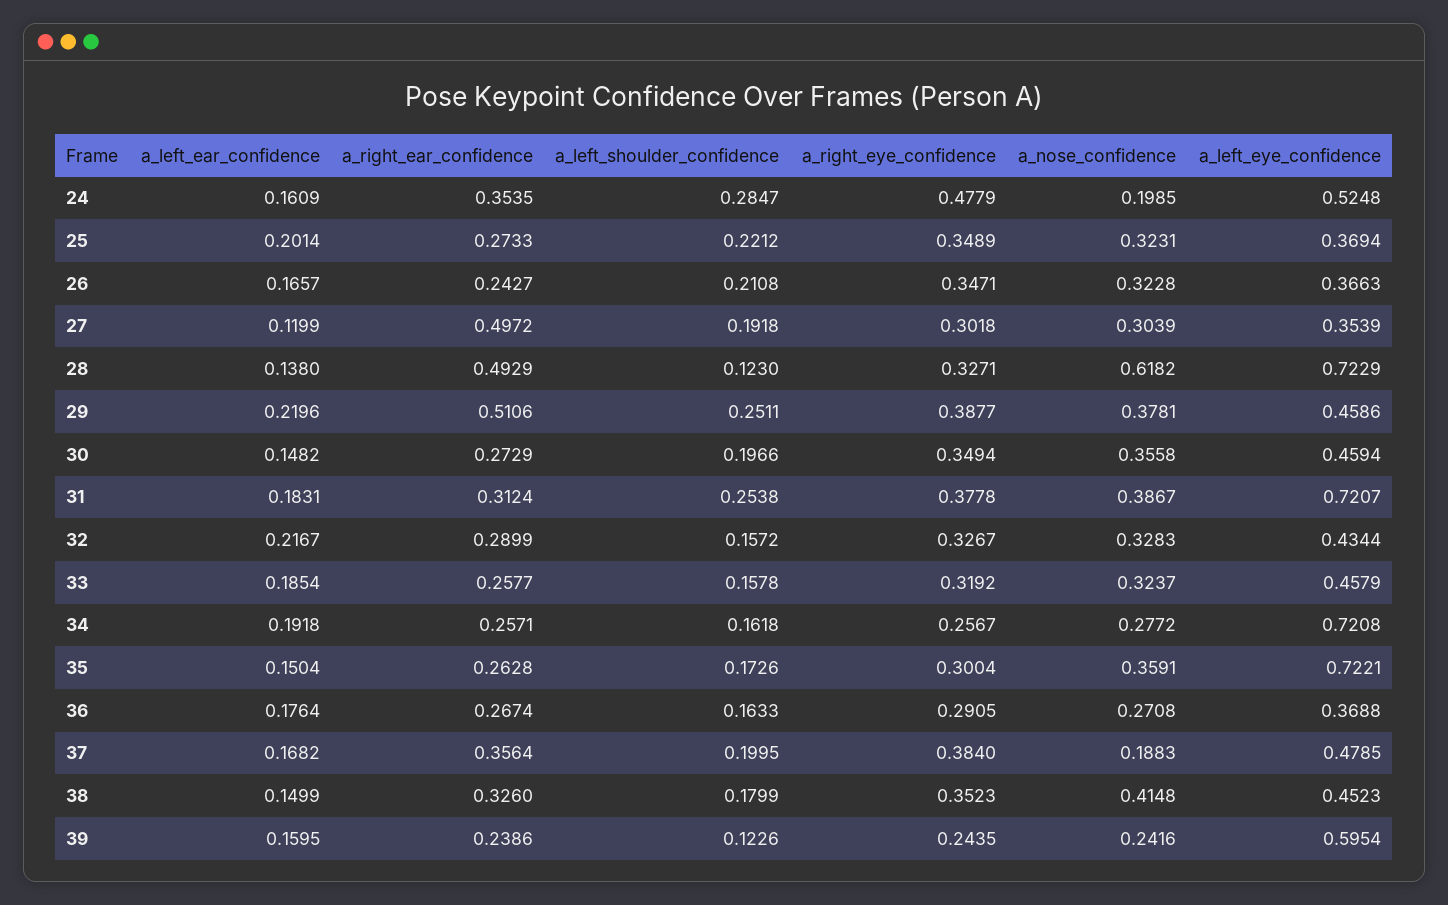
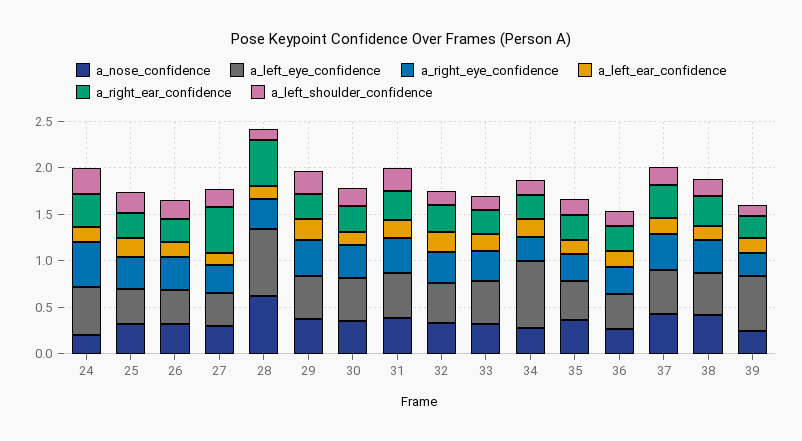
  {
    "a_left_ear_confidence": {
      "24": 0.1609,
      "25": 0.2014,
      "26": 0.1657,
      "27": 0.1199,
      "28": 0.138,
      "29": 0.2196,
      "30": 0.1482,
      "31": 0.1831,
      "32": 0.2167,
      "33": 0.1854,
      "34": 0.1918,
      "35": 0.1504,
      "36": 0.1764,
      "37": 0.1682,
      "38": 0.1499,
      "39": 0.1595
    },
    "a_right_ear_confidence": {
      "24": 0.3535,
      "25": 0.2733,
      "26": 0.2427,
      "27": 0.4972,
      "28": 0.4929,
-     "29": 0.5106,
+     "29": 0.3,
      "30": 0.2729,
      "31": 0.3124,
      "32": 0.2899,
      "33": 0.2577,
      "34": 0.2571,
      "35": 0.2628,
      "36": 0.2674,
      "37": 0.3564,
      "38": 0.326,
      "39": 0.2386
    },
    "a_left_shoulder_confidence": {
      "24": 0.2847,
      "25": 0.2212,
      "26": 0.2108,
      "27": 0.1918,
      "28": 0.123,
      "29": 0.2511,
      "30": 0.1966,
      "31": 0.2538,
      "32": 0.1572,
      "33": 0.1578,
      "34": 0.1618,
      "35": 0.1726,
      "36": 0.1633,
      "37": 0.1995,
      "38": 0.1799,
      "39": 0.1226
    },
    "a_right_eye_confidence": {
      "24": 0.4779,
      "25": 0.3489,
      "26": 0.3471,
      "27": 0.3018,
      "28": 0.3271,
      "29": 0.3877,
      "30": 0.3494,
      "31": 0.3778,
      "32": 0.3267,
      "33": 0.3192,
      "34": 0.2567,
      "35": 0.3004,
      "36": 0.2905,
      "37": 0.384,
      "38": 0.3523,
      "39": 0.2435
    },
    "a_nose_confidence": {
      "24": 0.1985,
      "25": 0.3231,
      "26": 0.3228,
      "27": 0.3039,
      "28": 0.6182,
      "29": 0.3781,
      "30": 0.3558,
      "31": 0.3867,
      "32": 0.3283,
      "33": 0.3237,
      "34": 0.2772,
      "35": 0.3591,
      "36": 0.2708,
-     "37": 0.1883,
+     "37": 0.4,
      "38": 0.4148,
      "39": 0.2416
    },
    "a_left_eye_confidence": {
      "24": 0.5248,
      "25": 0.3694,
      "26": 0.3663,
      "27": 0.3539,
      "28": 0.7229,
      "29": 0.4586,
      "30": 0.4594,
-     "31": 0.7207,
+     "31": 0.5,
      "32": 0.4344,
      "33": 0.4579,
      "34": 0.7208,
-     "35": 0.7221,
+     "35": 0.4,
      "36": 0.3688,
      "37": 0.4785,
      "38": 0.4523,
      "39": 0.5954
    }
  }

